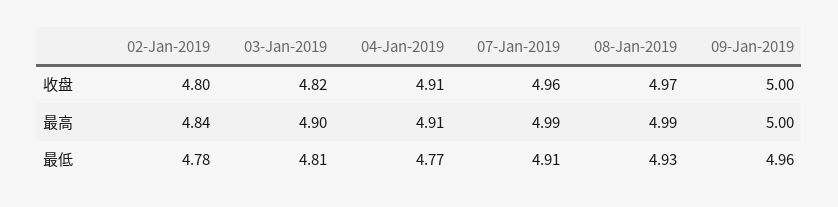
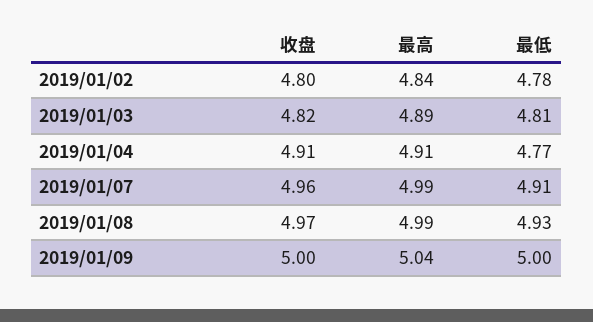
  {
    "02-Jan-2019": {
      "收盘": 4.8,
      "最高": 4.84,
      "最低": 4.78
    },
    "03-Jan-2019": {
      "收盘": 4.82,
-     "最高": 4.9,
+     "最高": 4.89,
      "最低": 4.81
    },
    "04-Jan-2019": {
      "收盘": 4.91,
      "最高": 4.91,
      "最低": 4.77
    },
    "07-Jan-2019": {
      "收盘": 4.96,
      "最高": 4.99,
      "最低": 4.91
    },
    "08-Jan-2019": {
      "收盘": 4.97,
      "最高": 4.99,
      "最低": 4.93
    },
    "09-Jan-2019": {
      "收盘": 5,
-     "最高": 5,
+     "最高": 5.04,
-     "最低": 4.96
+     "最低": 5
    }
  }

